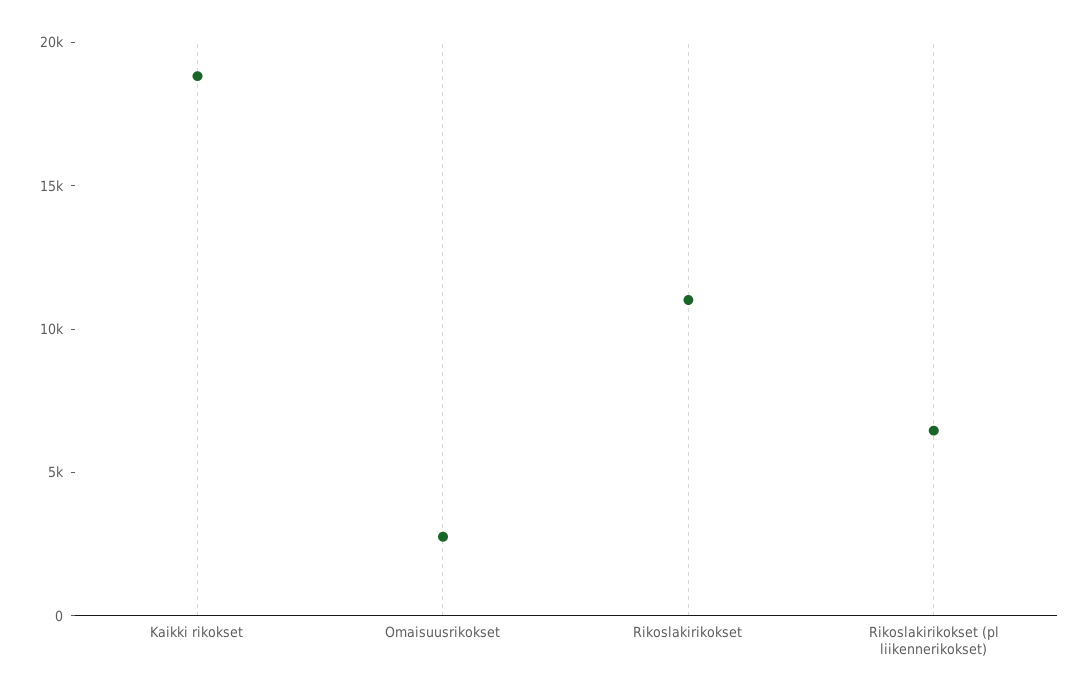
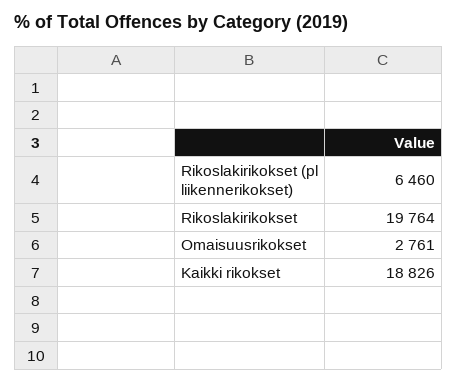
  {
    "Kaikki rikokset": 18826,
    "Omaisuusrikokset": 2761,
-   "Rikoslakirikokset": 11000,
+   "Rikoslakirikokset": 19764,
    "Rikoslakirikokset (pl liikennerikokset)": 6460
  }

